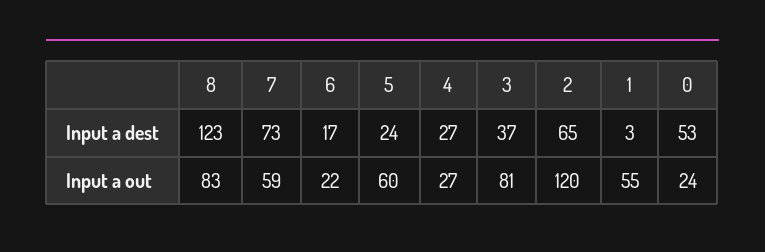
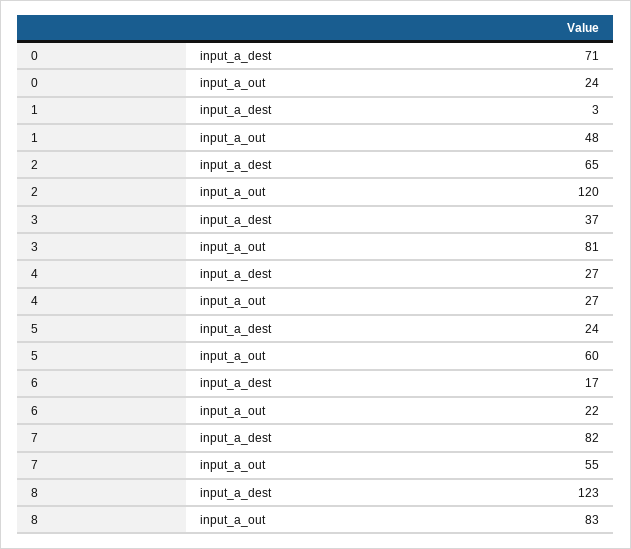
  {
    "8": {
      "Input a dest": 123,
      "Input a out": 83
    },
    "7": {
-     "Input a dest": 73,
+     "Input a dest": 82,
-     "Input a out": 59
+     "Input a out": 55
    },
    "6": {
      "Input a dest": 17,
      "Input a out": 22
    },
    "5": {
      "Input a dest": 24,
      "Input a out": 60
    },
    "4": {
      "Input a dest": 27,
      "Input a out": 27
    },
    "3": {
      "Input a dest": 37,
      "Input a out": 81
    },
    "2": {
      "Input a dest": 65,
      "Input a out": 120
    },
    "1": {
      "Input a dest": 3,
-     "Input a out": 55
+     "Input a out": 48
    },
    "0": {
-     "Input a dest": 53,
+     "Input a dest": 71,
      "Input a out": 24
    }
  }

